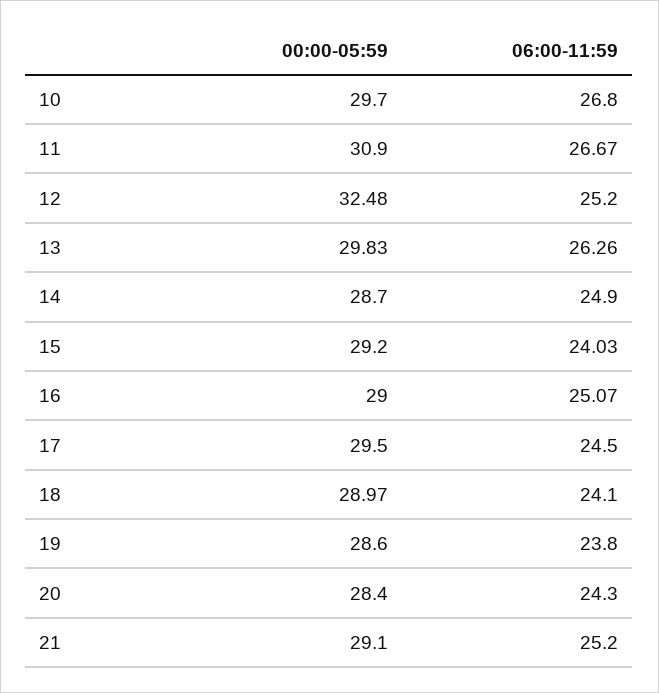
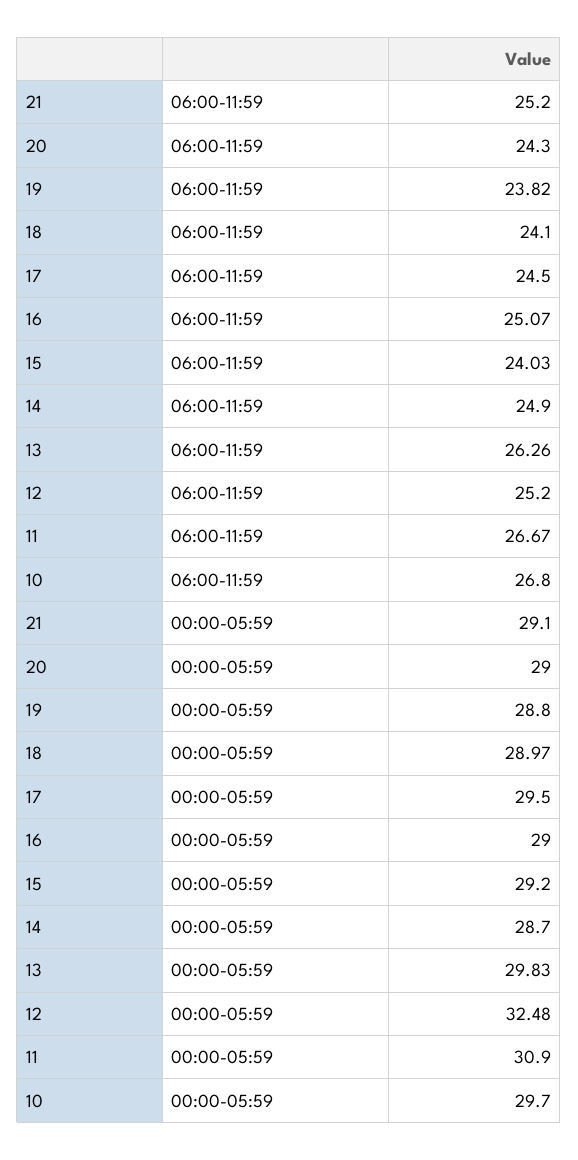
  {
    "00:00-05:59": {
      "10": 29.7,
      "11": 30.9,
      "12": 32.48,
      "13": 29.83,
      "14": 28.7,
      "15": 29.2,
      "16": 29,
      "17": 29.5,
      "18": 28.97,
-     "19": 28.6,
+     "19": 28.8,
-     "20": 28.4,
+     "20": 29,
      "21": 29.1
    },
    "06:00-11:59": {
      "10": 26.8,
      "11": 26.67,
      "12": 25.2,
      "13": 26.26,
      "14": 24.9,
      "15": 24.03,
      "16": 25.07,
      "17": 24.5,
      "18": 24.1,
-     "19": 23.8,
+     "19": 23.82,
      "20": 24.3,
      "21": 25.2
    }
  }

